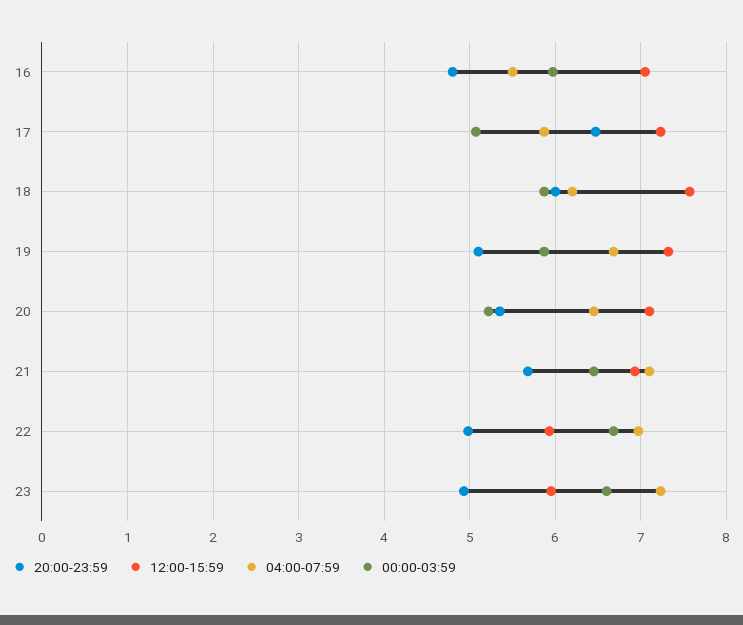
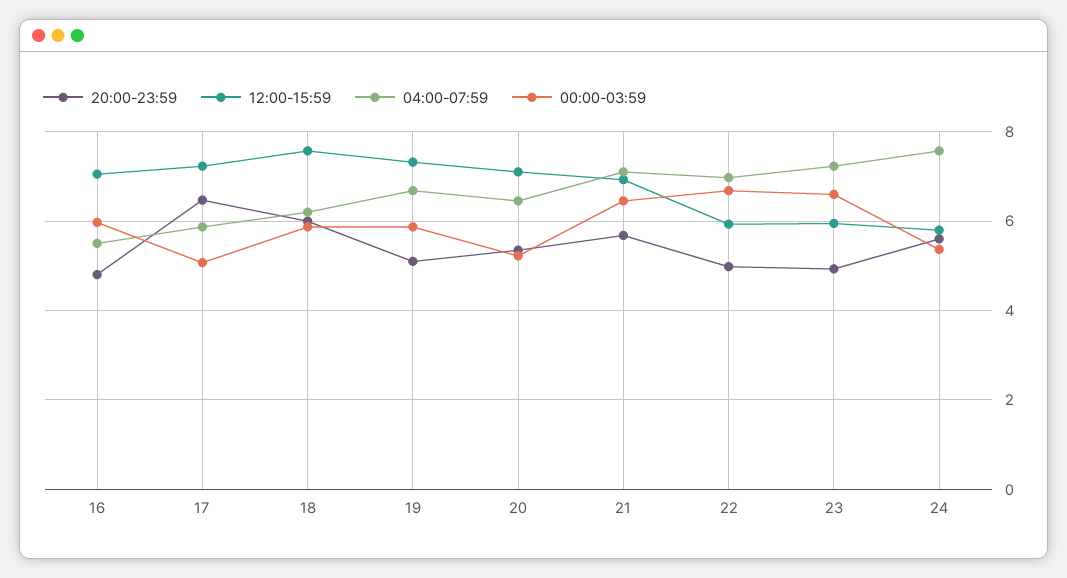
  {
    "20:00-23:59": {
      "16": 4.8,
      "17": 6.5,
      "18": 6,
      "19": 5.1,
      "20": 5.4,
      "21": 5.7,
      "22": 5,
-     "23": 4.9
+     "23": 4.9,
+     "24": 5.6
    },
    "12:00-15:59": {
      "16": 7.1,
      "17": 7.2,
      "18": 7.6,
      "19": 7.3,
      "20": 7.1,
      "21": 6.9,
      "22": 5.9,
-     "23": 6
+     "23": 6,
+     "24": 5.8
    },
    "04:00-07:59": {
      "16": 5.5,
      "17": 5.9,
      "18": 6.2,
      "19": 6.7,
      "20": 6.5,
      "21": 7.1,
      "22": 7,
-     "23": 7.2
+     "23": 7.2,
+     "24": 7.6
    },
    "00:00-03:59": {
      "16": 6,
      "17": 5.1,
      "18": 5.9,
      "19": 5.9,
      "20": 5.2,
      "21": 6.5,
      "22": 6.7,
-     "23": 6.6
+     "23": 6.6,
+     "24": 5.4
    }
  }

